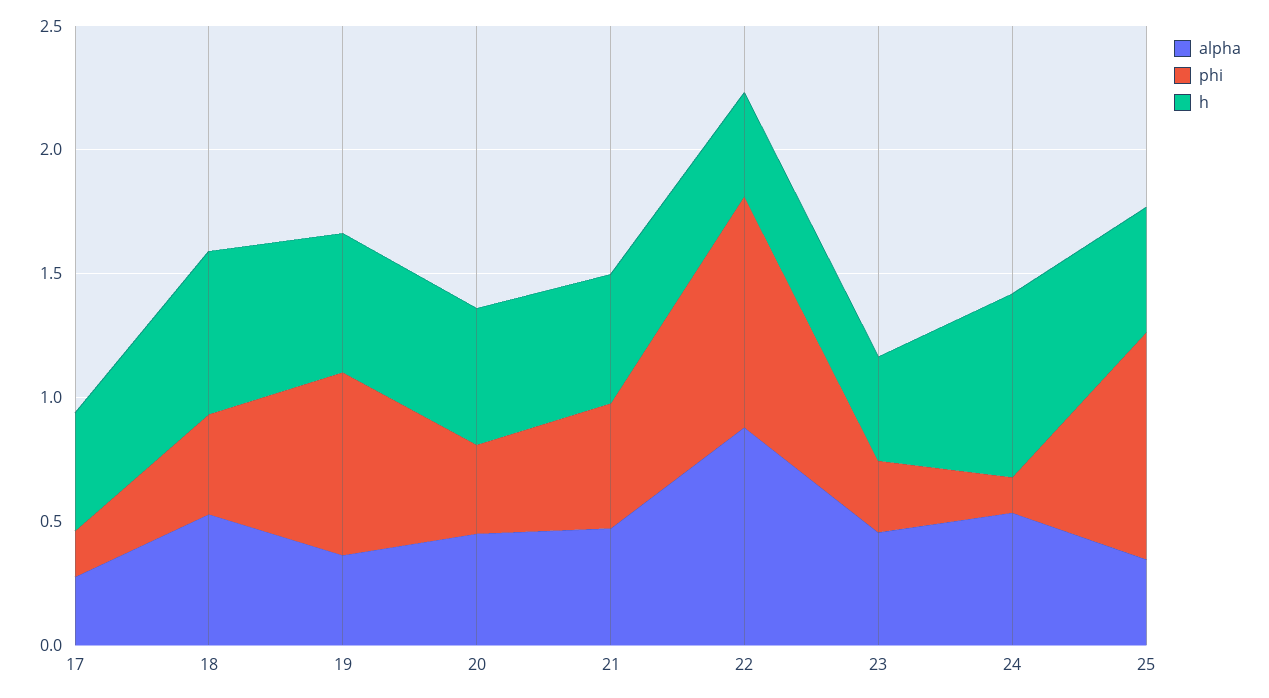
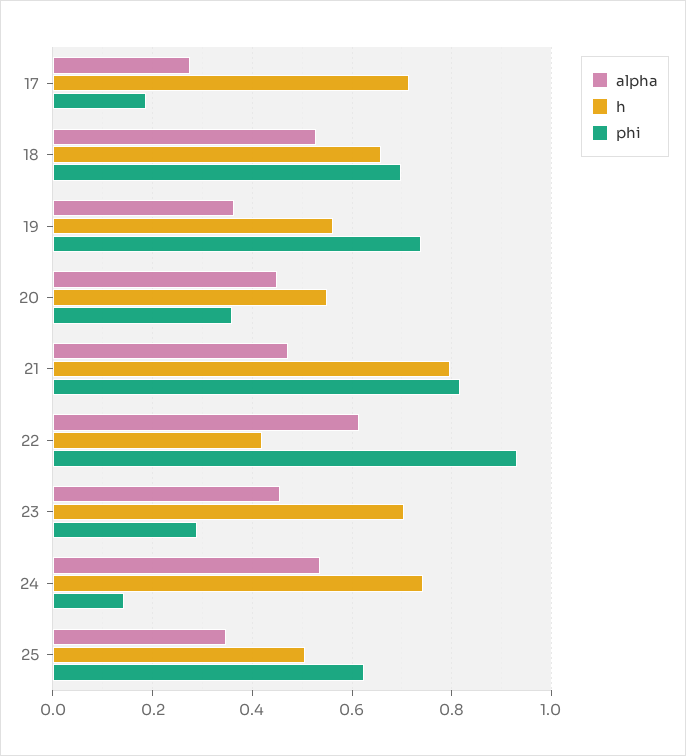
  {
    "alpha": {
      "17": 0.28,
      "18": 0.52,
      "19": 0.36,
      "20": 0.46,
      "21": 0.48,
-     "22": 0.9,
+     "22": 0.62,
      "23": 0.46,
      "24": 0.54,
      "25": 0.34
    },
    "phi": {
      "17": 0.18,
-     "18": 0.4,
+     "18": 0.7,
      "19": 0.74,
      "20": 0.36,
-     "21": 0.5,
+     "21": 0.82,
      "22": 0.94,
      "23": 0.28,
      "24": 0.14,
-     "25": 0.9
+     "25": 0.62
    },
    "h": {
-     "17": 0.5,
+     "17": 0.72,
      "18": 0.66,
      "19": 0.56,
      "20": 0.56,
-     "21": 0.5,
+     "21": 0.8,
      "22": 0.42,
-     "23": 0.4,
+     "23": 0.7,
      "24": 0.74,
      "25": 0.5
    }
  }

